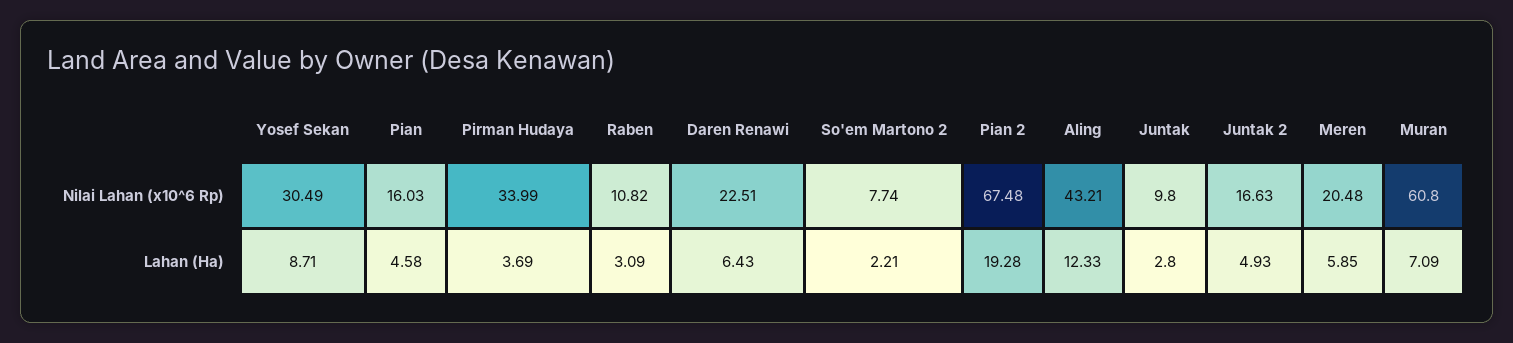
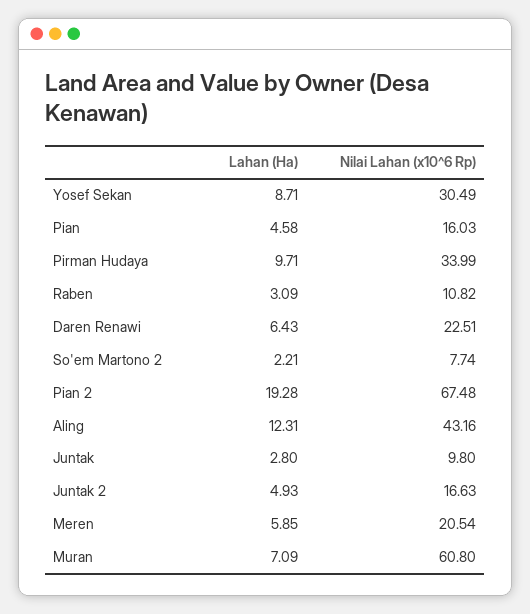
  {
    "Yosef Sekan": {
      "Nilai Lahan (x10^6 Rp)": 30.49,
      "Lahan (Ha)": 8.71
    },
    "Pian": {
      "Nilai Lahan (x10^6 Rp)": 16.03,
      "Lahan (Ha)": 4.58
    },
    "Pirman Hudaya": {
      "Nilai Lahan (x10^6 Rp)": 33.99,
-     "Lahan (Ha)": 3.69
+     "Lahan (Ha)": 9.71
    },
    "Raben": {
      "Nilai Lahan (x10^6 Rp)": 10.82,
      "Lahan (Ha)": 3.09
    },
    "Daren Renawi": {
      "Nilai Lahan (x10^6 Rp)": 22.51,
      "Lahan (Ha)": 6.43
    },
    "So'em Martono 2": {
      "Nilai Lahan (x10^6 Rp)": 7.74,
      "Lahan (Ha)": 2.21
    },
    "Pian 2": {
      "Nilai Lahan (x10^6 Rp)": 67.48,
      "Lahan (Ha)": 19.28
    },
    "Aling": {
-     "Nilai Lahan (x10^6 Rp)": 43.21,
+     "Nilai Lahan (x10^6 Rp)": 43.16,
-     "Lahan (Ha)": 12.33
+     "Lahan (Ha)": 12.31
    },
    "Juntak": {
      "Nilai Lahan (x10^6 Rp)": 9.8,
      "Lahan (Ha)": 2.8
    },
    "Juntak 2": {
      "Nilai Lahan (x10^6 Rp)": 16.63,
      "Lahan (Ha)": 4.93
    },
    "Meren": {
-     "Nilai Lahan (x10^6 Rp)": 20.48,
+     "Nilai Lahan (x10^6 Rp)": 20.54,
      "Lahan (Ha)": 5.85
    },
    "Muran": {
      "Nilai Lahan (x10^6 Rp)": 60.8,
      "Lahan (Ha)": 7.09
    }
  }

